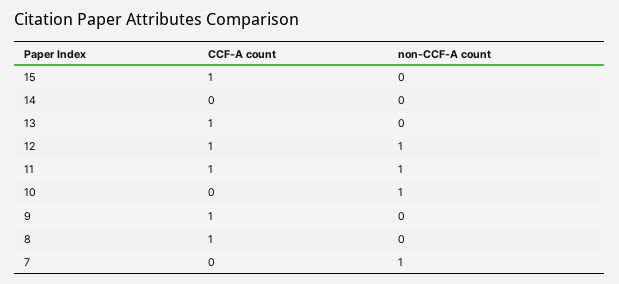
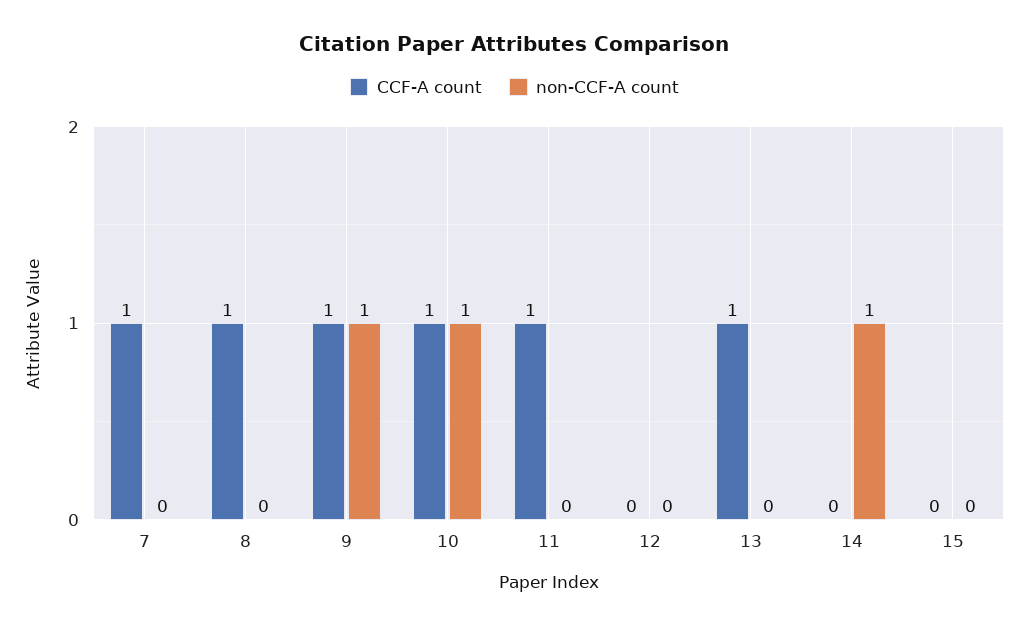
  {
    "CCF-A count": {
-     "15": 1,
+     "15": 0,
      "14": 0,
      "13": 1,
-     "12": 1,
+     "12": 0,
      "11": 1,
-     "10": 0,
+     "10": 1,
      "9": 1,
      "8": 1,
-     "7": 0
+     "7": 1
    },
    "non-CCF-A count": {
      "15": 0,
-     "14": 0,
+     "14": 1,
      "13": 0,
-     "12": 1,
+     "12": 0,
-     "11": 1,
+     "11": 0,
      "10": 1,
-     "9": 0,
+     "9": 1,
      "8": 0,
-     "7": 1
+     "7": 0
    }
  }

